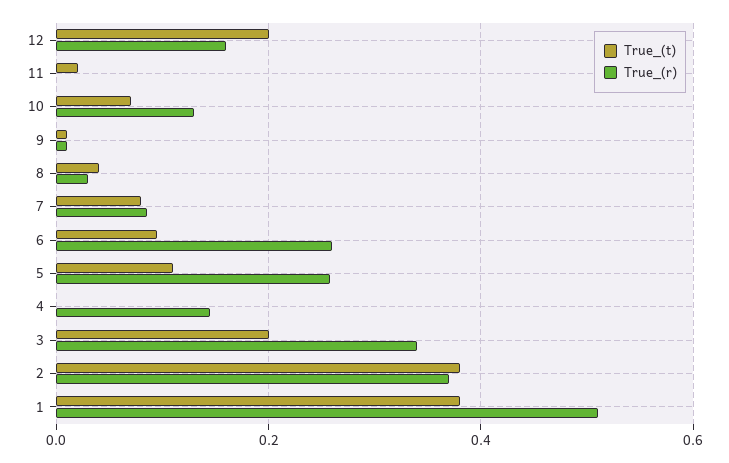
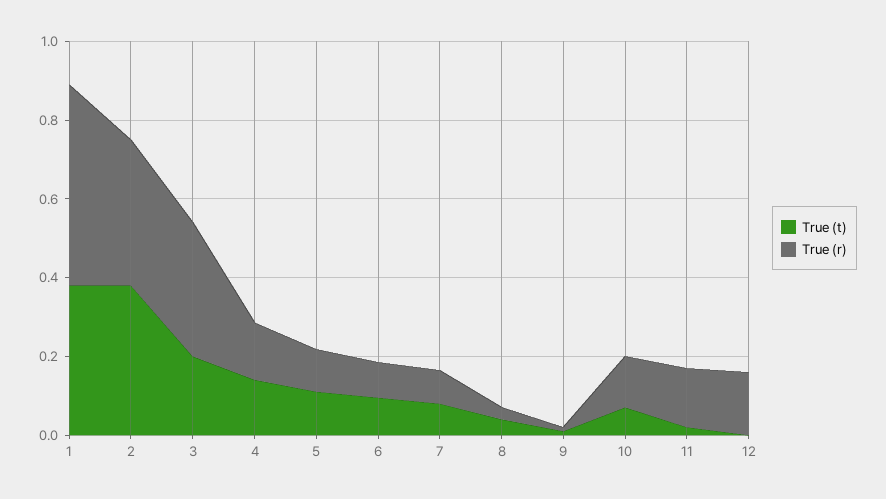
  {
    "True_(t)": {
-     "12": 0.2,
+     "12": 0,
      "11": 0.02,
      "10": 0.08,
      "9": 0.02,
      "8": 0.04,
      "7": 0.08,
      "6": 0.1,
      "5": 0.12,
-     "4": 0,
+     "4": 0.15,
      "3": 0.2,
      "2": 0.38,
      "1": 0.38
    },
    "True_(r)": {
      "12": 0.16,
-     "11": 0,
+     "11": 0.15,
      "10": 0.14,
      "9": 0.02,
      "8": 0.04,
      "7": 0.08,
-     "6": 0.26,
+     "6": 0.1,
-     "5": 0.26,
+     "5": 0.1,
      "4": 0.14,
      "3": 0.34,
      "2": 0.38,
      "1": 0.52
    }
  }

